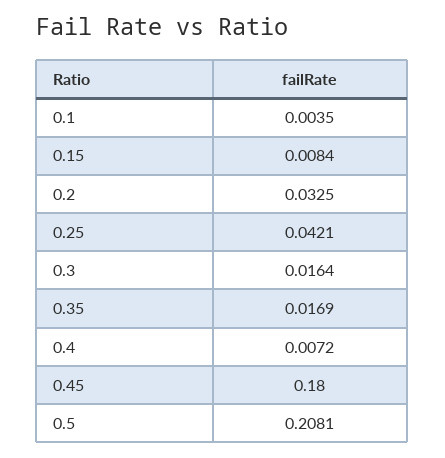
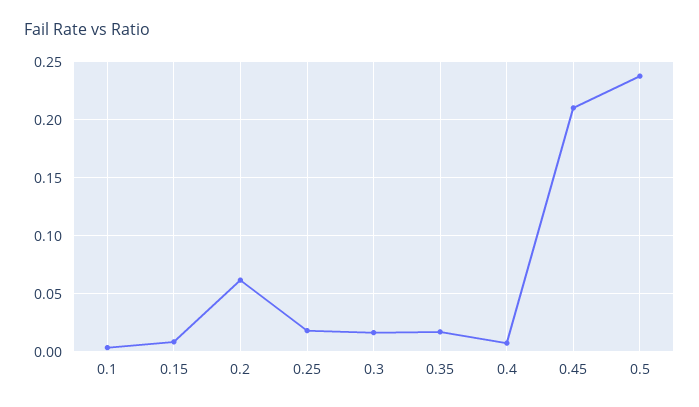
  {
    "0.1": 0.0035,
    "0.15": 0.0084,
-   "0.2": 0.0325,
+   "0.2": 0.06,
-   "0.25": 0.0421,
+   "0.25": 0.02,
    "0.3": 0.0164,
    "0.35": 0.0169,
    "0.4": 0.0072,
-   "0.45": 0.18,
+   "0.45": 0.21,
-   "0.5": 0.2081
+   "0.5": 0.24
  }

